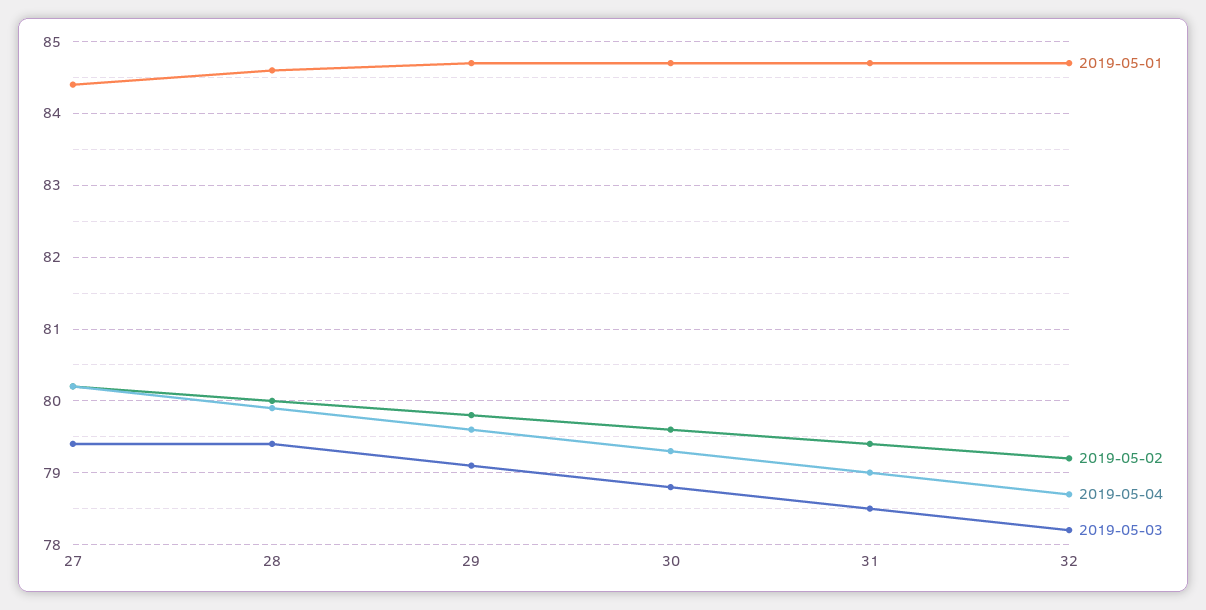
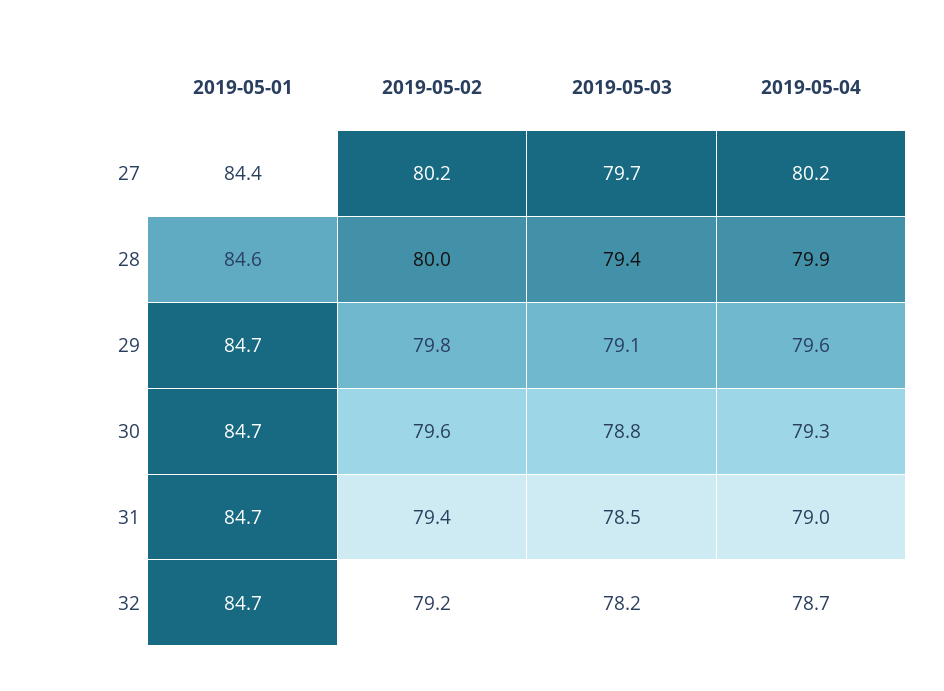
  {
    "2019-05-01": {
      "27": 84.4,
      "28": 84.6,
      "29": 84.7,
      "30": 84.7,
      "31": 84.7,
      "32": 84.7
    },
    "2019-05-02": {
      "27": 80.2,
      "28": 80,
      "29": 79.8,
      "30": 79.6,
      "31": 79.4,
      "32": 79.2
    },
    "2019-05-04": {
      "27": 80.2,
      "28": 79.9,
      "29": 79.6,
      "30": 79.3,
      "31": 79,
      "32": 78.7
    },
    "2019-05-03": {
-     "27": 79.4,
+     "27": 79.7,
      "28": 79.4,
      "29": 79.1,
      "30": 78.8,
      "31": 78.5,
      "32": 78.2
    }
  }

